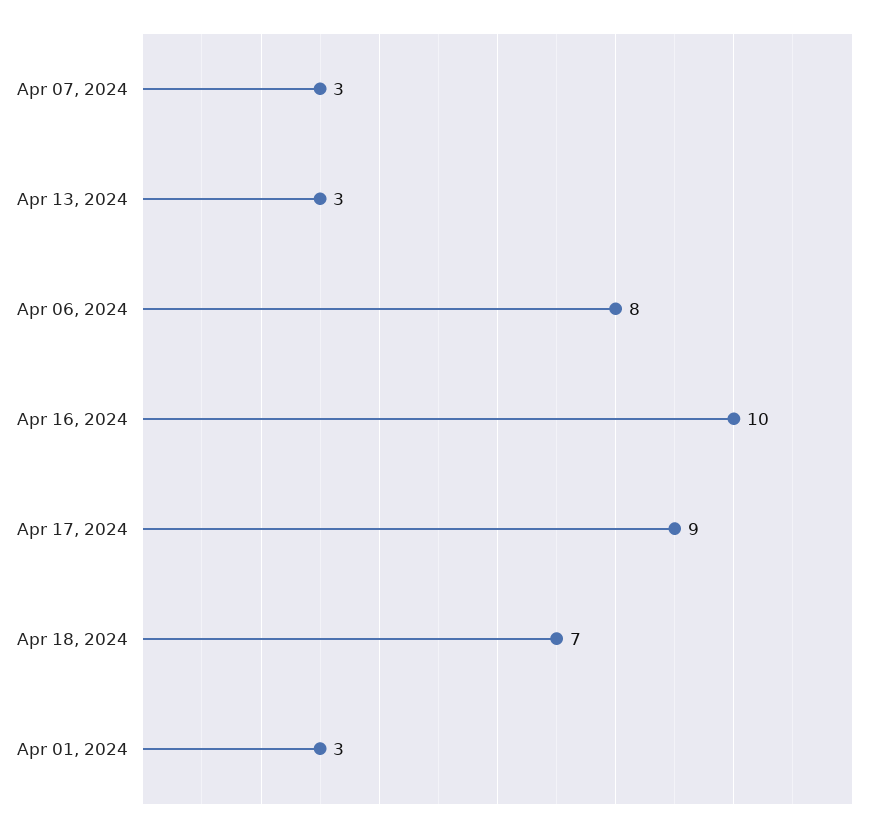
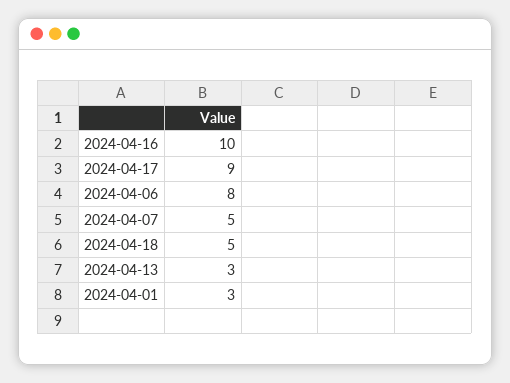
  {
-   "Apr 07, 2024": 3,
+   "Apr 07, 2024": 5,
    "Apr 13, 2024": 3,
    "Apr 06, 2024": 8,
    "Apr 16, 2024": 10,
    "Apr 17, 2024": 9,
-   "Apr 18, 2024": 7,
+   "Apr 18, 2024": 5,
    "Apr 01, 2024": 3
  }

